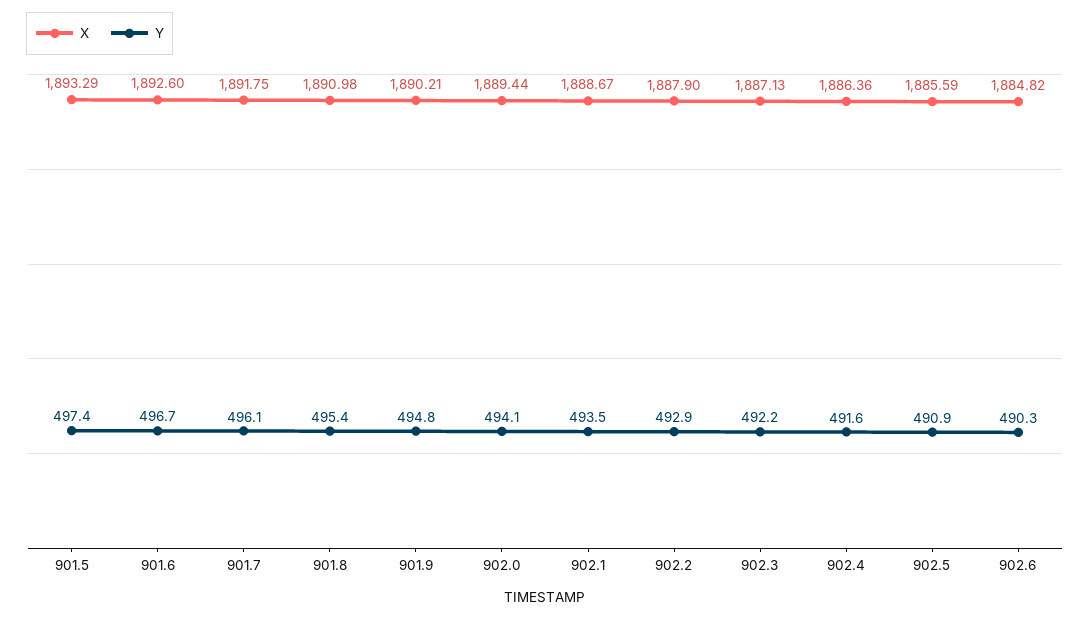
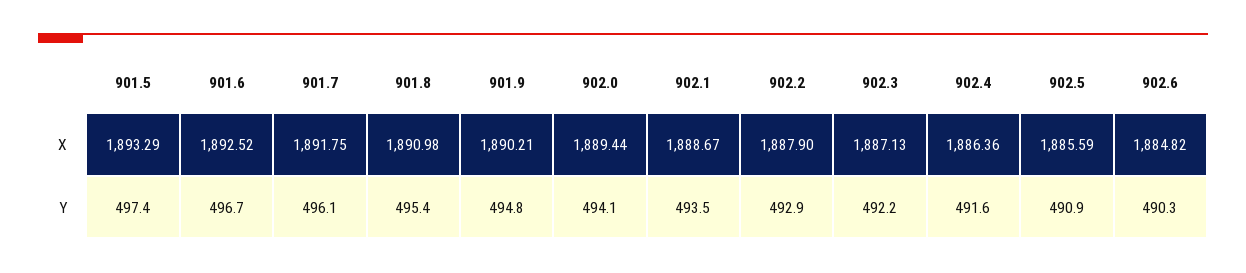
  {
    "X": {
      "901.5": 1893.29,
-     "901.6": 1892.6,
+     "901.6": 1892.52,
      "901.7": 1891.75,
      "901.8": 1890.98,
      "901.9": 1890.21,
      "902.0": 1889.44,
      "902.1": 1888.67,
      "902.2": 1887.9,
      "902.3": 1887.13,
      "902.4": 1886.36,
      "902.5": 1885.59,
      "902.6": 1884.82
    },
    "Y": {
      "901.5": 497.4,
      "901.6": 496.7,
      "901.7": 496.1,
      "901.8": 495.4,
      "901.9": 494.8,
      "902.0": 494.1,
      "902.1": 493.5,
      "902.2": 492.9,
      "902.3": 492.2,
      "902.4": 491.6,
      "902.5": 490.9,
      "902.6": 490.3
    }
  }

